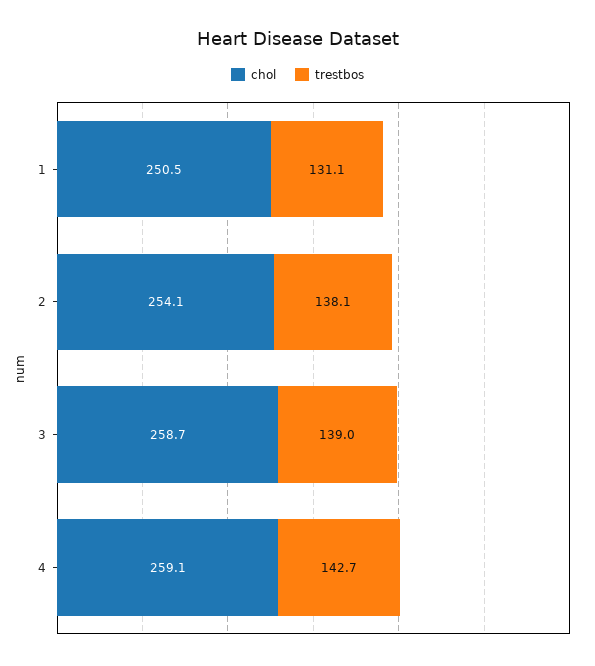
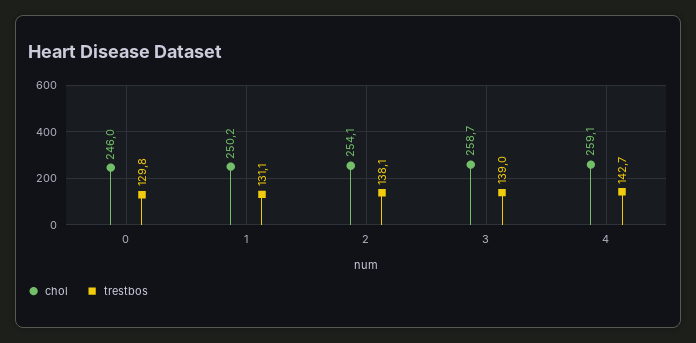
  {
    "chol": {
-     "1": 250.5,
+     "1": 250.2,
      "2": 254.1,
      "3": 258.7,
-     "4": 259.1
+     "4": 259.1,
+     "0": 246
    },
    "trestbos": {
      "1": 131.1,
      "2": 138.1,
      "3": 139,
-     "4": 142.7
+     "4": 142.7,
+     "0": 129.8
    }
  }

